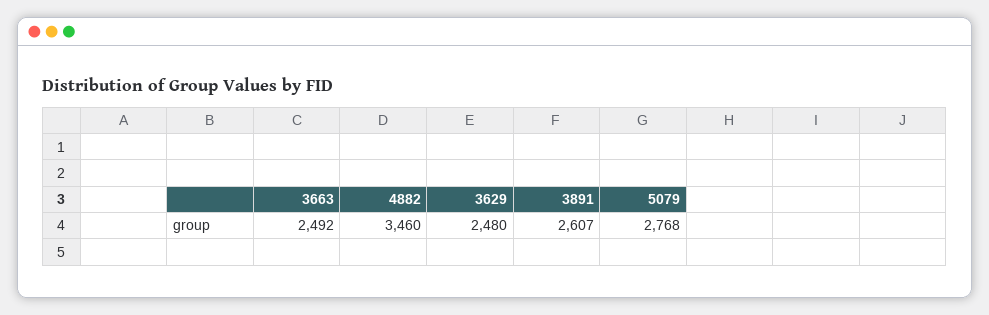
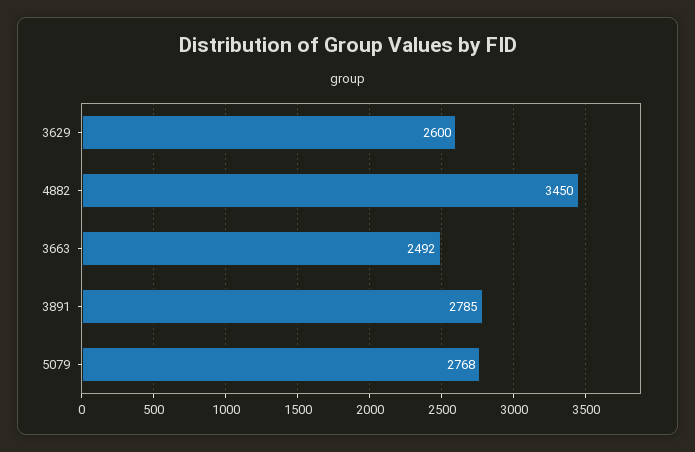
  {
    "3663": 2492,
-   "4882": 3460,
+   "4882": 3450,
-   "3629": 2480,
+   "3629": 2600,
-   "3891": 2607,
+   "3891": 2785,
    "5079": 2768
  }

